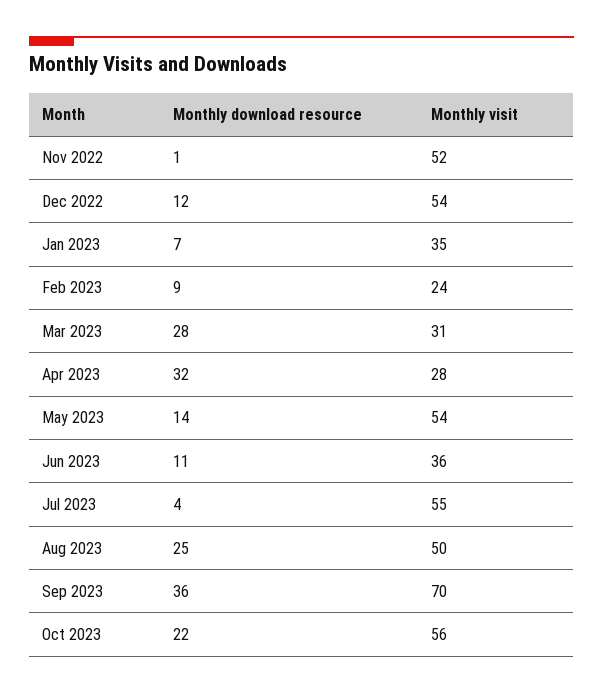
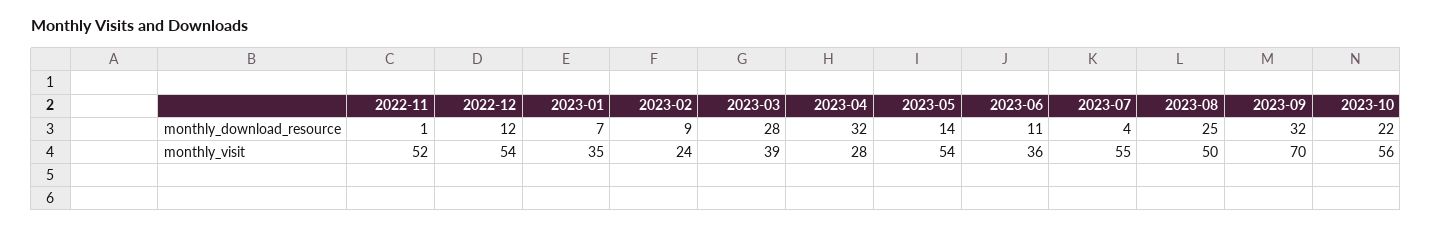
  {
    "Monthly download resource": {
      "Nov 2022": 1,
      "Dec 2022": 12,
      "Jan 2023": 7,
      "Feb 2023": 9,
      "Mar 2023": 28,
      "Apr 2023": 32,
      "May 2023": 14,
      "Jun 2023": 11,
      "Jul 2023": 4,
      "Aug 2023": 25,
-     "Sep 2023": 36,
+     "Sep 2023": 32,
      "Oct 2023": 22
    },
    "Monthly visit": {
      "Nov 2022": 52,
      "Dec 2022": 54,
      "Jan 2023": 35,
      "Feb 2023": 24,
-     "Mar 2023": 31,
+     "Mar 2023": 39,
      "Apr 2023": 28,
      "May 2023": 54,
      "Jun 2023": 36,
      "Jul 2023": 55,
      "Aug 2023": 50,
      "Sep 2023": 70,
      "Oct 2023": 56
    }
  }

